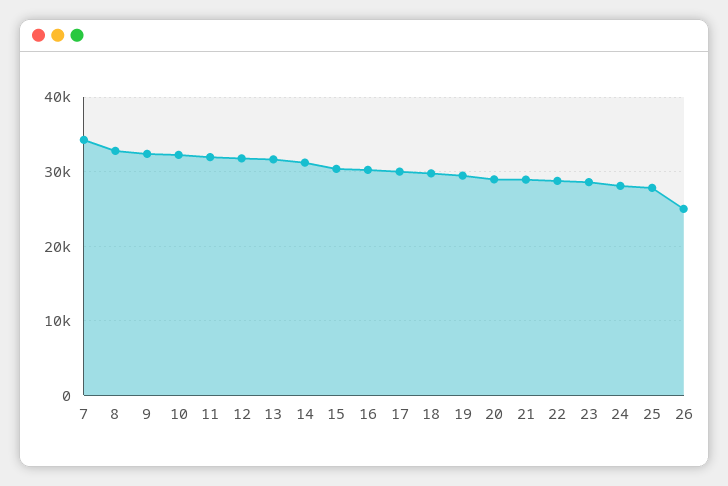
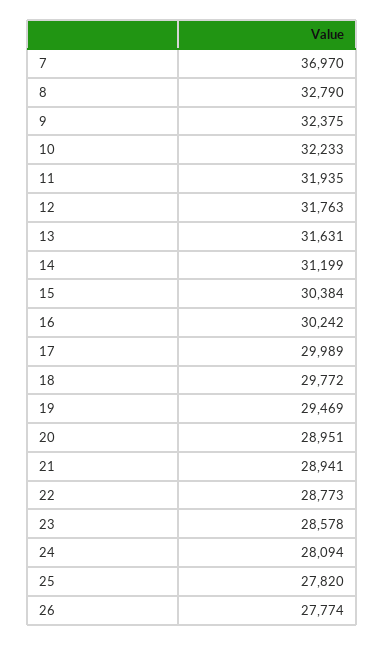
  {
-   "7": 34000,
+   "7": 36970,
    "8": 32790,
    "9": 32375,
    "10": 32233,
    "11": 31935,
    "12": 31763,
    "13": 31631,
    "14": 31199,
    "15": 30384,
    "16": 30242,
    "17": 29989,
    "18": 29772,
    "19": 29469,
    "20": 28951,
    "21": 28941,
    "22": 28773,
    "23": 28578,
    "24": 28094,
    "25": 27820,
-   "26": 25000
+   "26": 27774
  }

